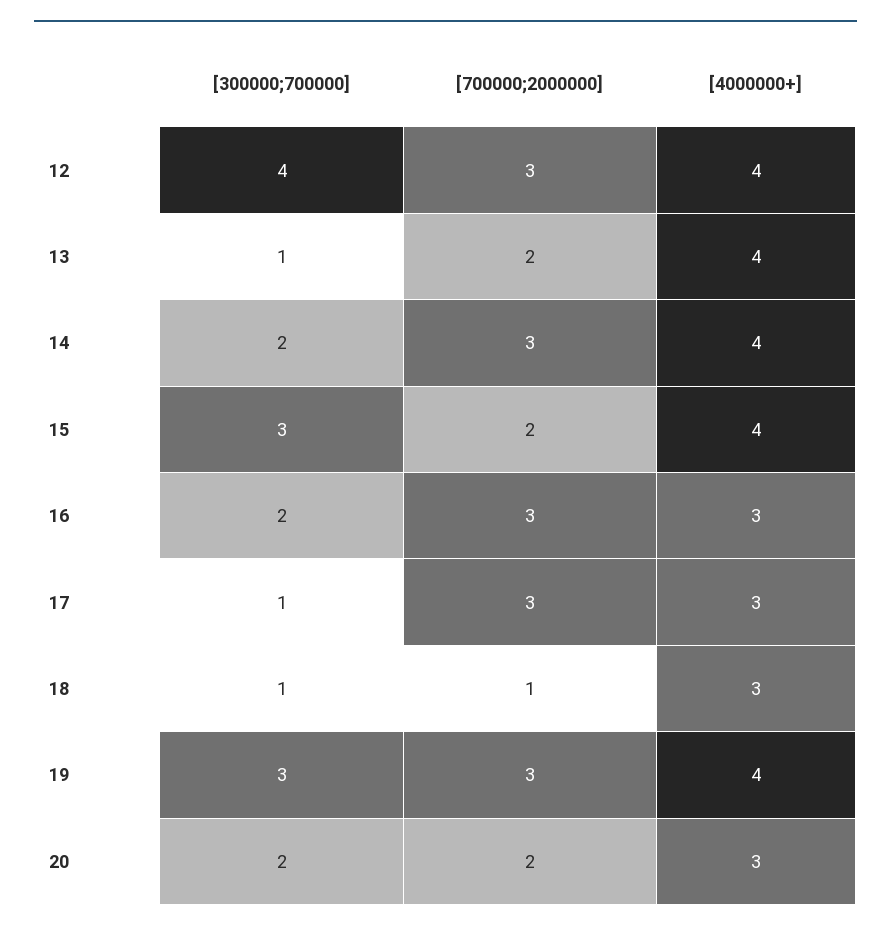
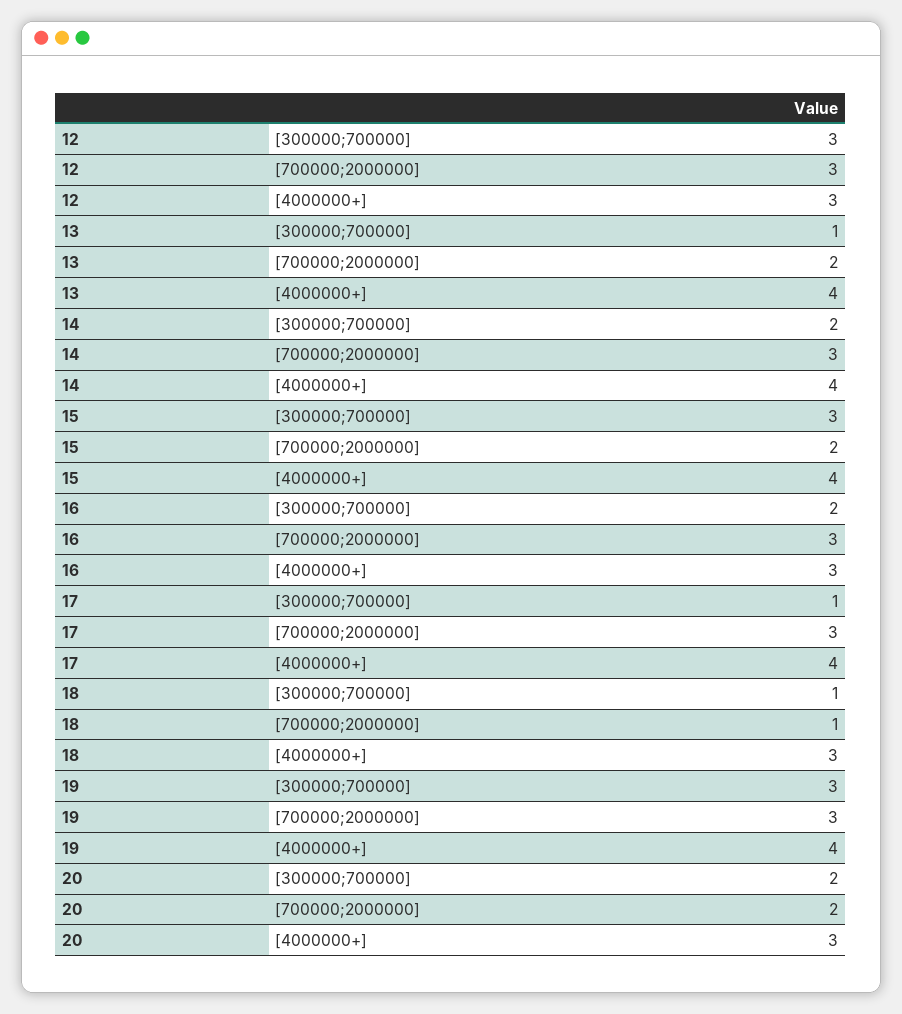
  {
    "[300000;700000]": {
-     "12": 4,
+     "12": 3,
      "13": 1,
      "14": 2,
      "15": 3,
      "16": 2,
      "17": 1,
      "18": 1,
      "19": 3,
      "20": 2
    },
    "[700000;2000000]": {
      "12": 3,
      "13": 2,
      "14": 3,
      "15": 2,
      "16": 3,
      "17": 3,
      "18": 1,
      "19": 3,
      "20": 2
    },
    "[4000000+]": {
-     "12": 4,
+     "12": 3,
      "13": 4,
      "14": 4,
      "15": 4,
      "16": 3,
-     "17": 3,
+     "17": 4,
      "18": 3,
      "19": 4,
      "20": 3
    }
  }

